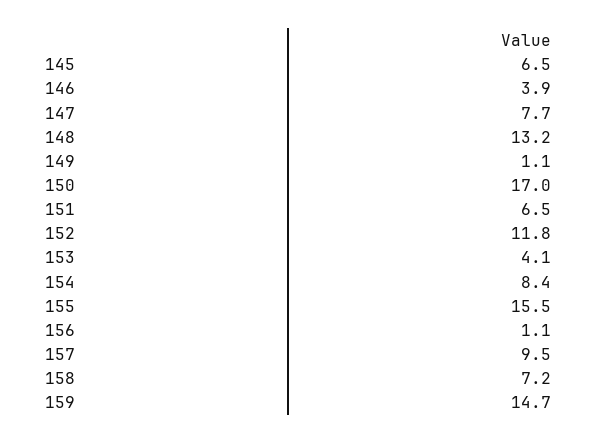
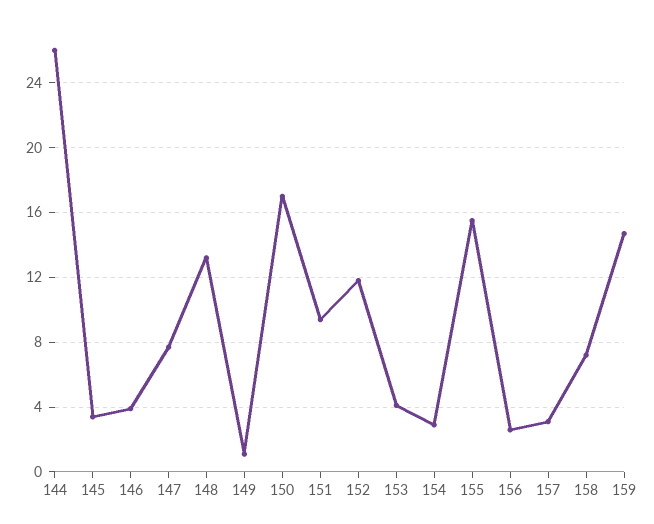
  {
-   "145": 6.5,
+   "145": 3.5,
    "146": 3.9,
    "147": 7.7,
    "148": 13.2,
    "149": 1.1,
    "150": 17,
-   "151": 6.5,
+   "151": 9.5,
    "152": 11.8,
    "153": 4.1,
-   "154": 8.4,
+   "154": 3,
    "155": 15.5,
-   "156": 1.1,
+   "156": 2.5,
-   "157": 9.5,
+   "157": 3,
    "158": 7.2,
-   "159": 14.7
+   "159": 14.7,
+   "144": 26
  }

